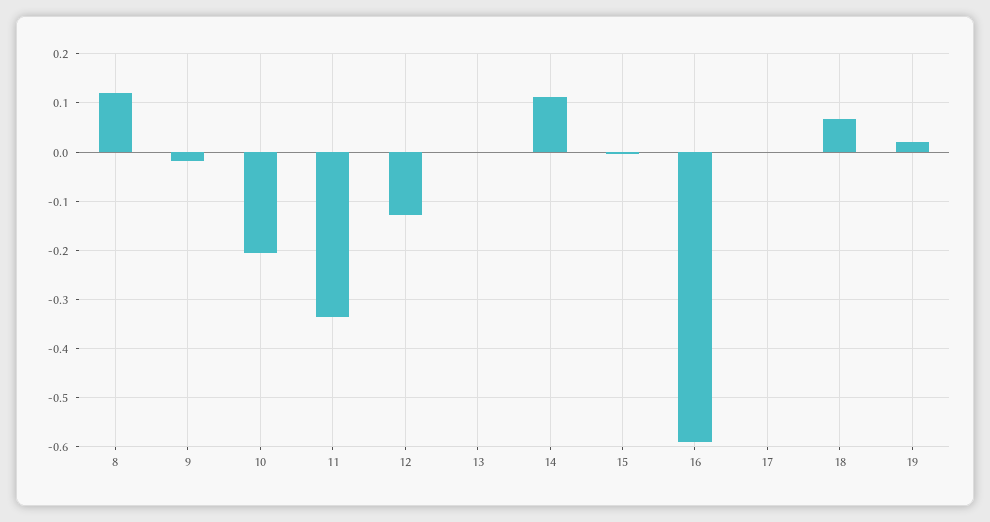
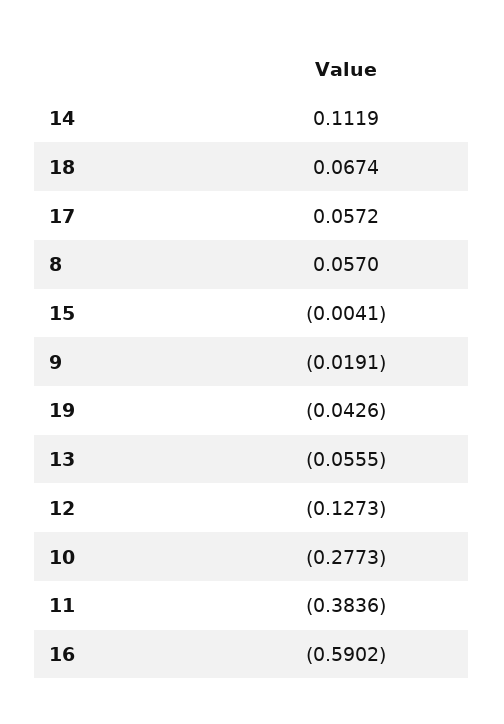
  {
-   "8": 0.12,
+   "8": 0.057,
    "9": -0.0191,
-   "10": -0.2,
+   "10": -0.2773,
-   "11": -0.34,
+   "11": -0.3836,
    "12": -0.1273,
-   "13": 0,
+   "13": -0.0555,
    "14": 0.1119,
    "15": -0.0041,
    "16": -0.5902,
-   "17": 0,
+   "17": 0.0572,
    "18": 0.0674,
-   "19": 0.02
+   "19": -0.0426
  }

